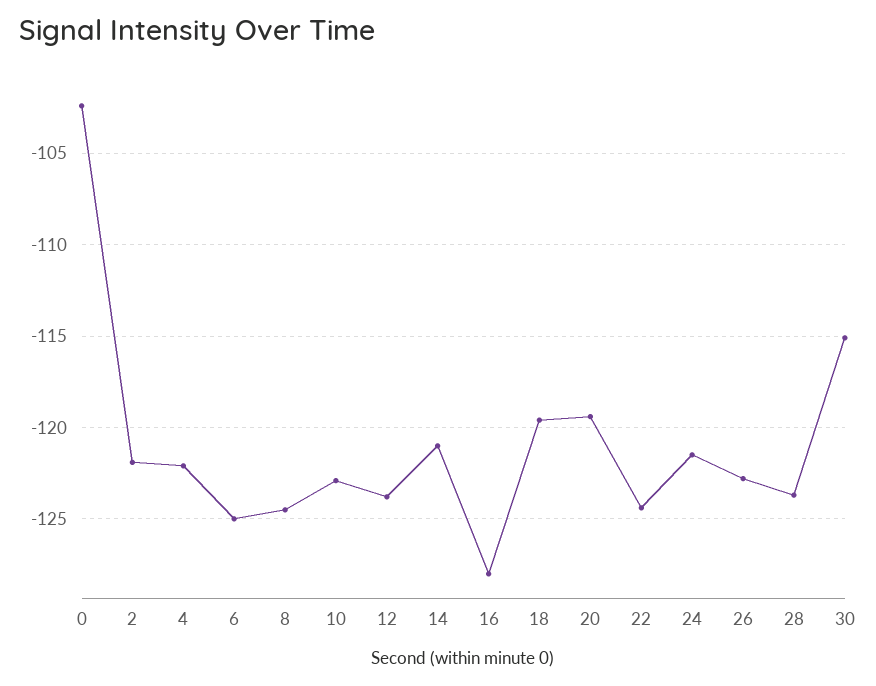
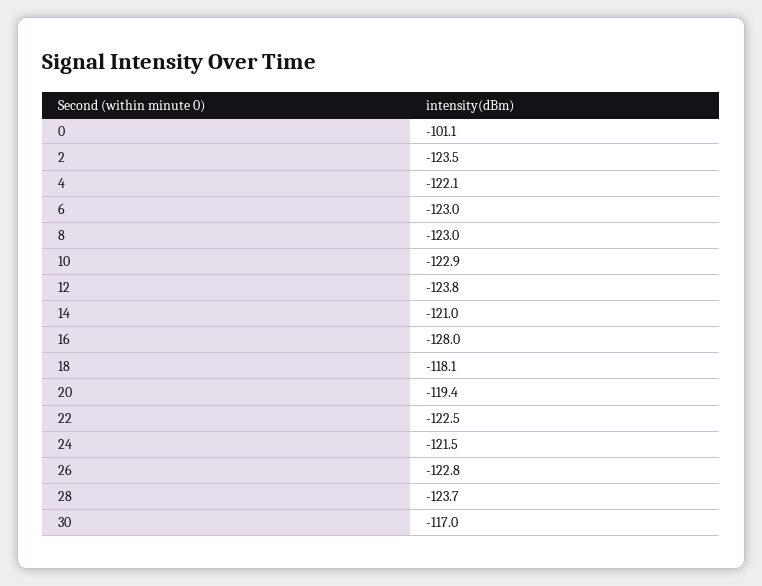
  {
-   "0": -102.5,
+   "0": -101.1,
-   "2": -122,
+   "2": -123.5,
    "4": -122.1,
-   "6": -125,
+   "6": -123,
-   "8": -124.5,
+   "8": -123,
    "10": -122.9,
    "12": -123.8,
    "14": -121,
    "16": -128,
-   "18": -119.5,
+   "18": -118.1,
    "20": -119.4,
-   "22": -124.5,
+   "22": -122.5,
    "24": -121.5,
    "26": -122.8,
    "28": -123.7,
-   "30": -115
+   "30": -117
  }

